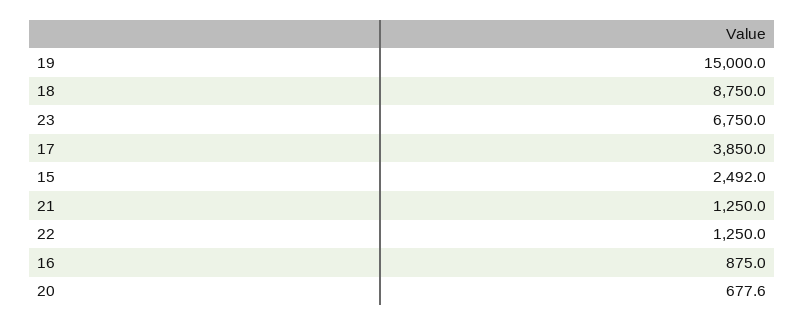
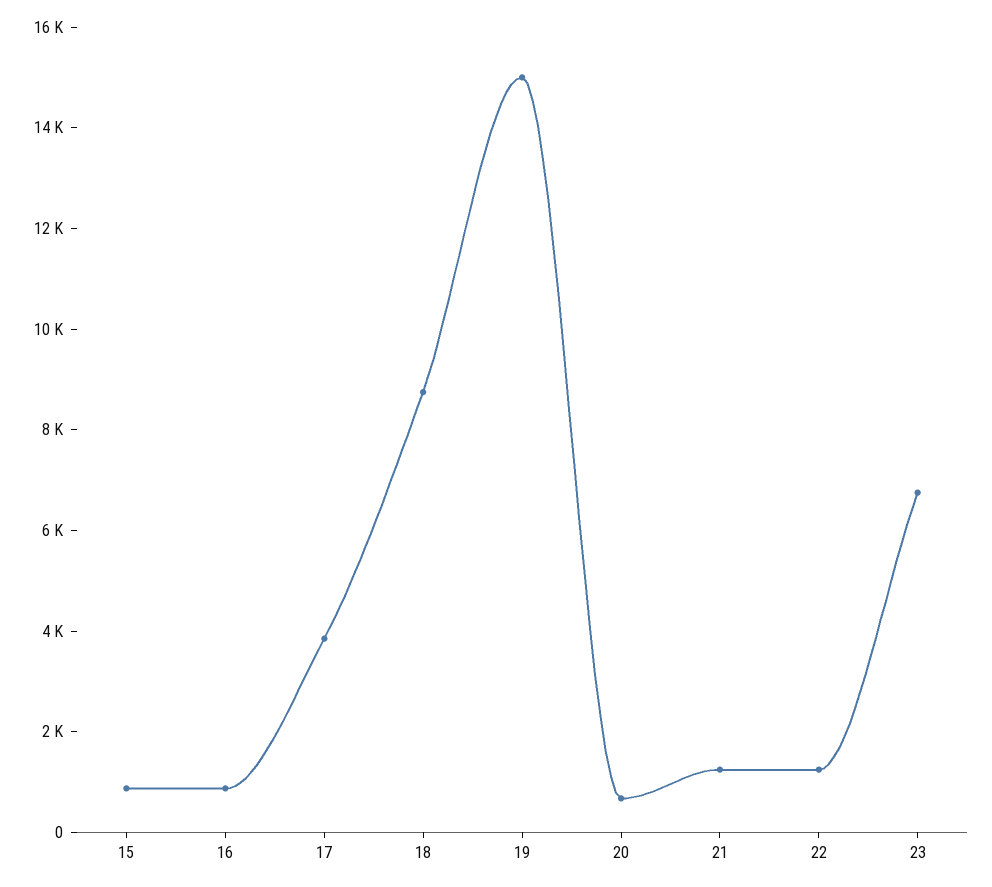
  {
    "19": 15000,
    "18": 8750,
    "23": 6750,
    "17": 3850,
-   "15": 2492,
+   "15": 1000,
    "21": 1250,
    "22": 1250,
    "16": 875,
    "20": 677.6
  }

